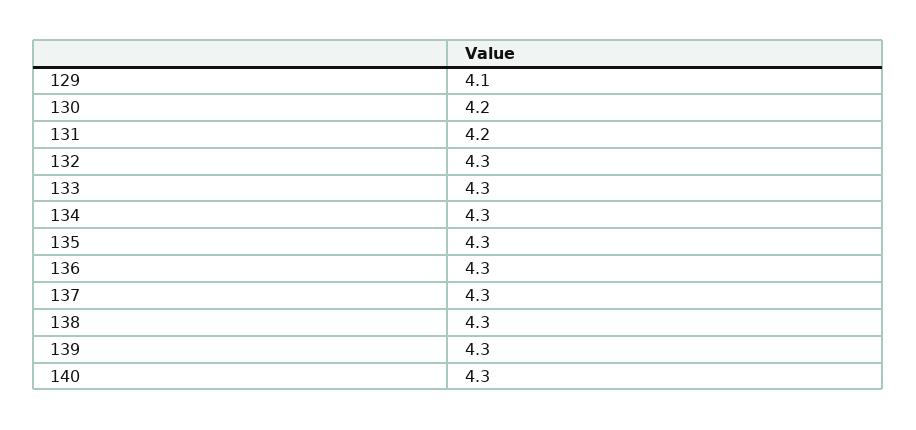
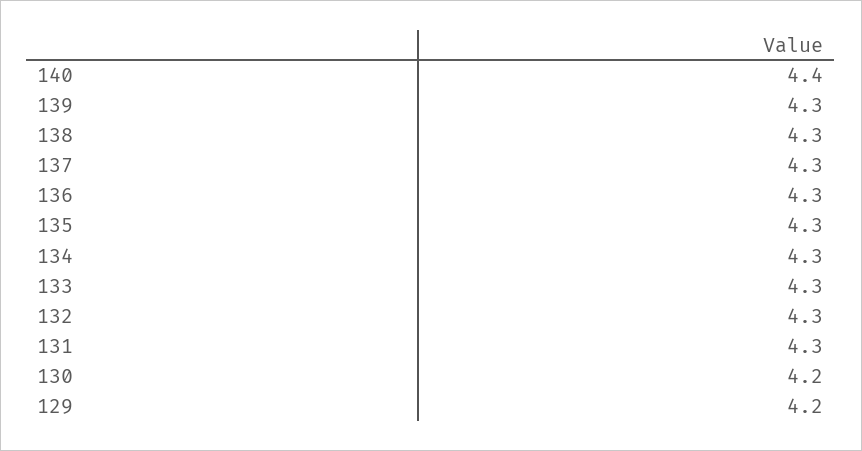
  {
-   "129": 4.1,
+   "129": 4.2,
    "130": 4.2,
-   "131": 4.2,
+   "131": 4.3,
    "132": 4.3,
    "133": 4.3,
    "134": 4.3,
    "135": 4.3,
    "136": 4.3,
    "137": 4.3,
    "138": 4.3,
    "139": 4.3,
-   "140": 4.3
+   "140": 4.4
  }

